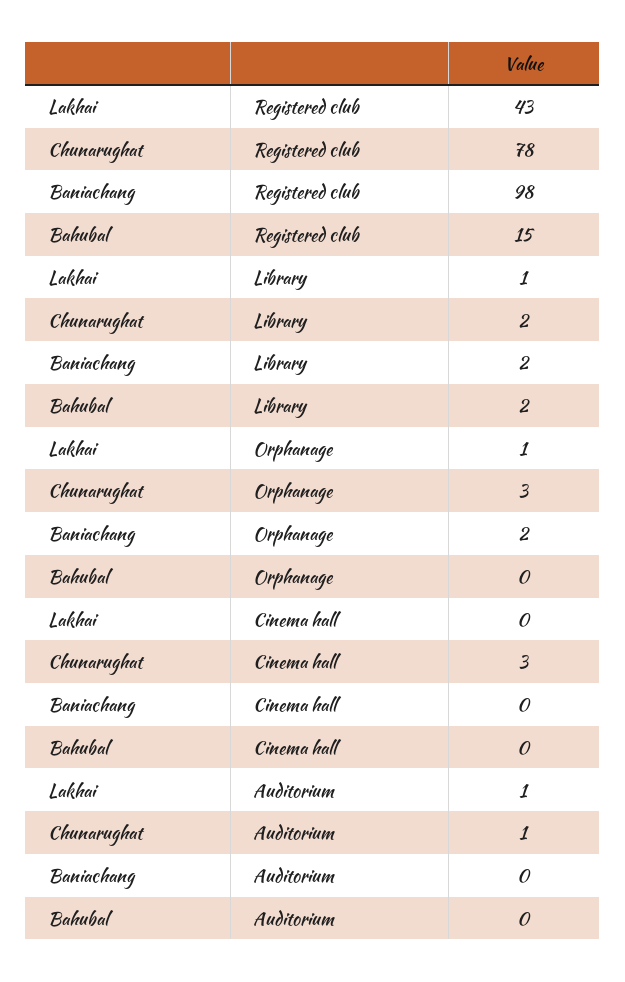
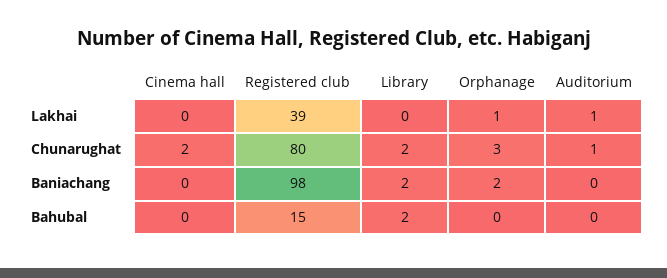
  {
    "Lakhai": {
-     "Registered club": 43,
+     "Registered club": 39,
-     "Library": 1,
+     "Library": 0,
      "Orphanage": 1,
      "Cinema hall": 0,
      "Auditorium": 1
    },
    "Chunarughat": {
-     "Registered club": 78,
+     "Registered club": 80,
      "Library": 2,
      "Orphanage": 3,
-     "Cinema hall": 3,
+     "Cinema hall": 2,
      "Auditorium": 1
    },
    "Baniachang": {
      "Registered club": 98,
      "Library": 2,
      "Orphanage": 2,
      "Cinema hall": 0,
      "Auditorium": 0
    },
    "Bahubal": {
      "Registered club": 15,
      "Library": 2,
      "Orphanage": 0,
      "Cinema hall": 0,
      "Auditorium": 0
    }
  }

